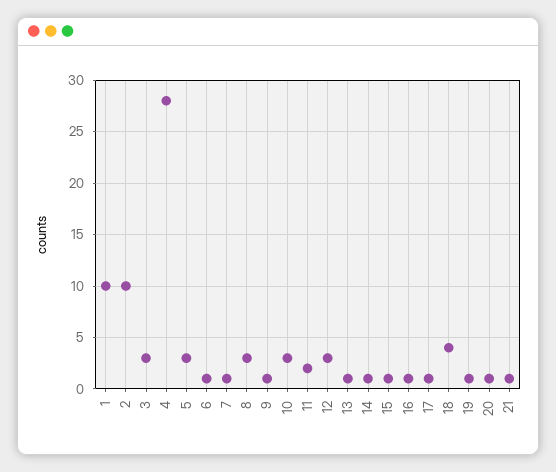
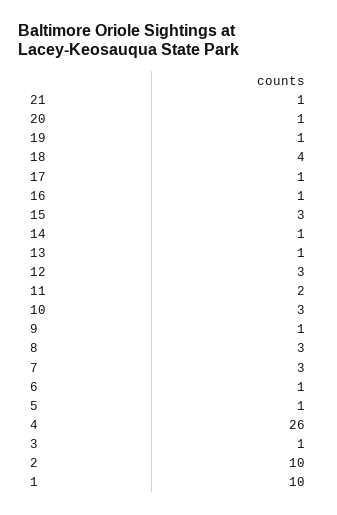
  {
    "1": 10,
    "2": 10,
-   "3": 3,
+   "3": 1,
-   "4": 28,
+   "4": 26,
-   "5": 3,
+   "5": 1,
    "6": 1,
-   "7": 1,
+   "7": 3,
    "8": 3,
    "9": 1,
    "10": 3,
    "11": 2,
    "12": 3,
    "13": 1,
    "14": 1,
-   "15": 1,
+   "15": 3,
    "16": 1,
    "17": 1,
    "18": 4,
    "19": 1,
    "20": 1,
    "21": 1
  }

